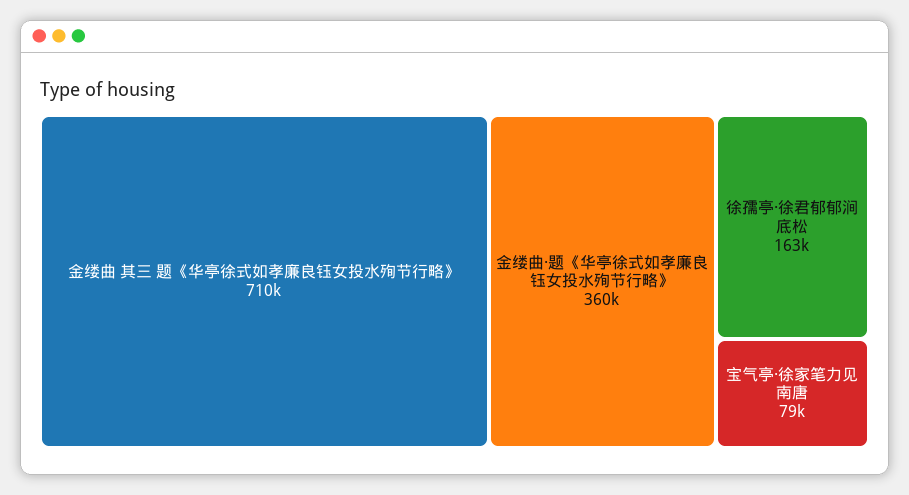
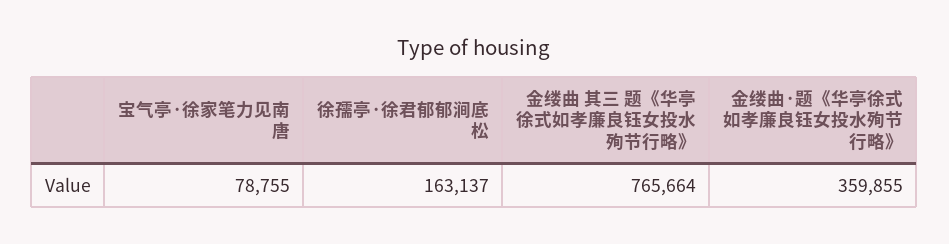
  {
-   "金缕曲 其三 题《华亭徐式如孝廉良钰女投水殉节行略》": 710000,
+   "金缕曲 其三 题《华亭徐式如孝廉良钰女投水殉节行略》": 765664,
    "金缕曲·题《华亭徐式如孝廉良钰女投水殉节行略》": 359855,
    "徐孺亭·徐君郁郁涧底松": 163137,
    "宝气亭·徐家笔力见南唐": 78755
  }

